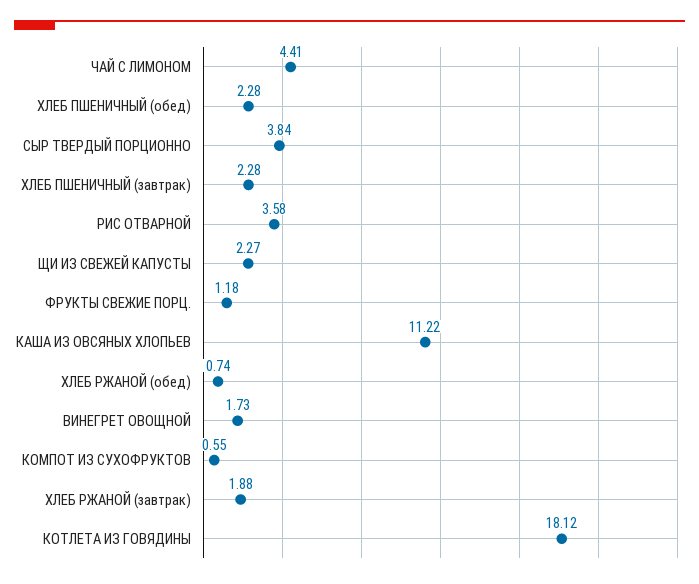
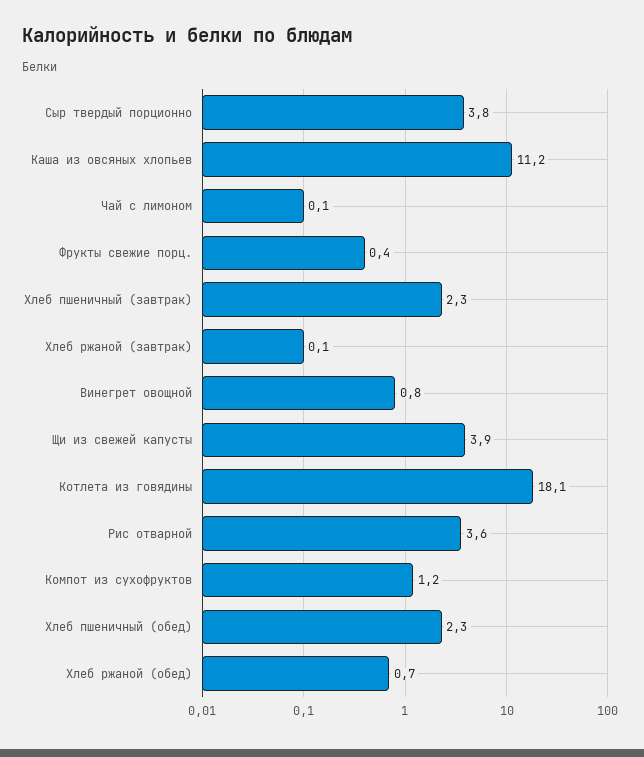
  {
-   "ЧАЙ С ЛИМОНОМ": 4.41,
+   "ЧАЙ С ЛИМОНОМ": 0.1,
    "ХЛЕБ ПШЕНИЧНЫЙ (обед)": 2.28,
    "СЫР ТВЕРДЫЙ ПОРЦИОННО": 3.84,
    "ХЛЕБ ПШЕНИЧНЫЙ (завтрак)": 2.28,
    "РИС ОТВАРНОЙ": 3.58,
-   "ЩИ ИЗ СВЕЖЕЙ КАПУСТЫ": 2.27,
+   "ЩИ ИЗ СВЕЖЕЙ КАПУСТЫ": 3.9,
-   "ФРУКТЫ СВЕЖИЕ ПОРЦ.": 1.18,
+   "ФРУКТЫ СВЕЖИЕ ПОРЦ.": 0.4,
    "КАША ИЗ ОВСЯНЫХ ХЛОПЬЕВ": 11.22,
    "ХЛЕБ РЖАНОЙ (обед)": 0.74,
-   "ВИНЕГРЕТ ОВОЩНОЙ": 1.73,
+   "ВИНЕГРЕТ ОВОЩНОЙ": 0.8,
-   "КОМПОТ ИЗ СУХОФРУКТОВ": 0.55,
+   "КОМПОТ ИЗ СУХОФРУКТОВ": 1.2,
-   "ХЛЕБ РЖАНОЙ (завтрак)": 1.88,
+   "ХЛЕБ РЖАНОЙ (завтрак)": 0.1,
    "КОТЛЕТА ИЗ ГОВЯДИНЫ": 18.12
  }

